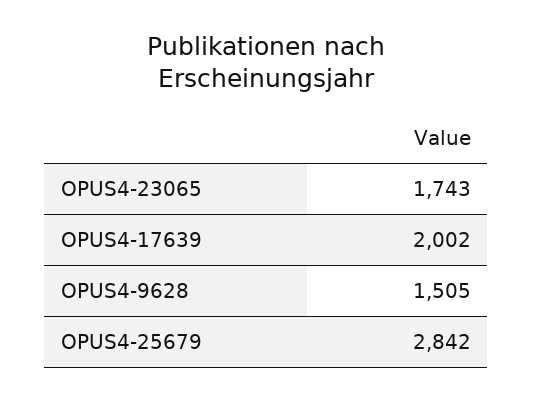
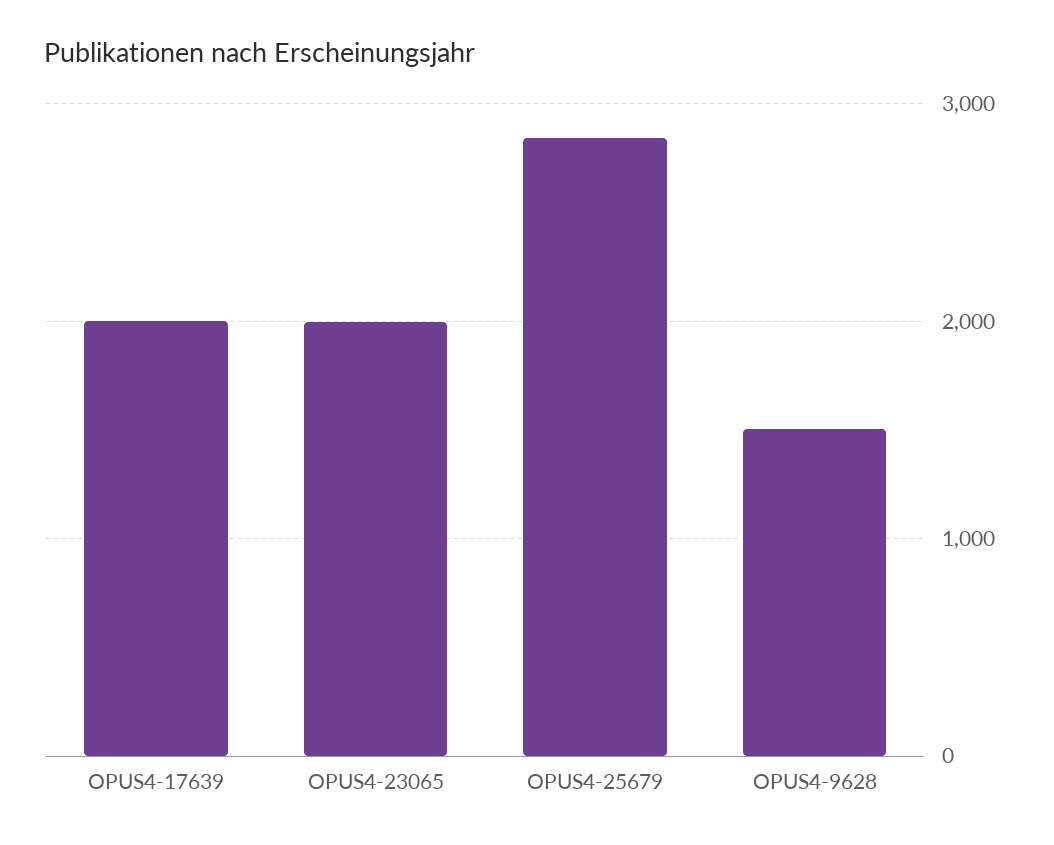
  {
-   "OPUS4-23065": 1743,
+   "OPUS4-23065": 2000,
    "OPUS4-17639": 2002,
    "OPUS4-9628": 1505,
    "OPUS4-25679": 2842
  }

